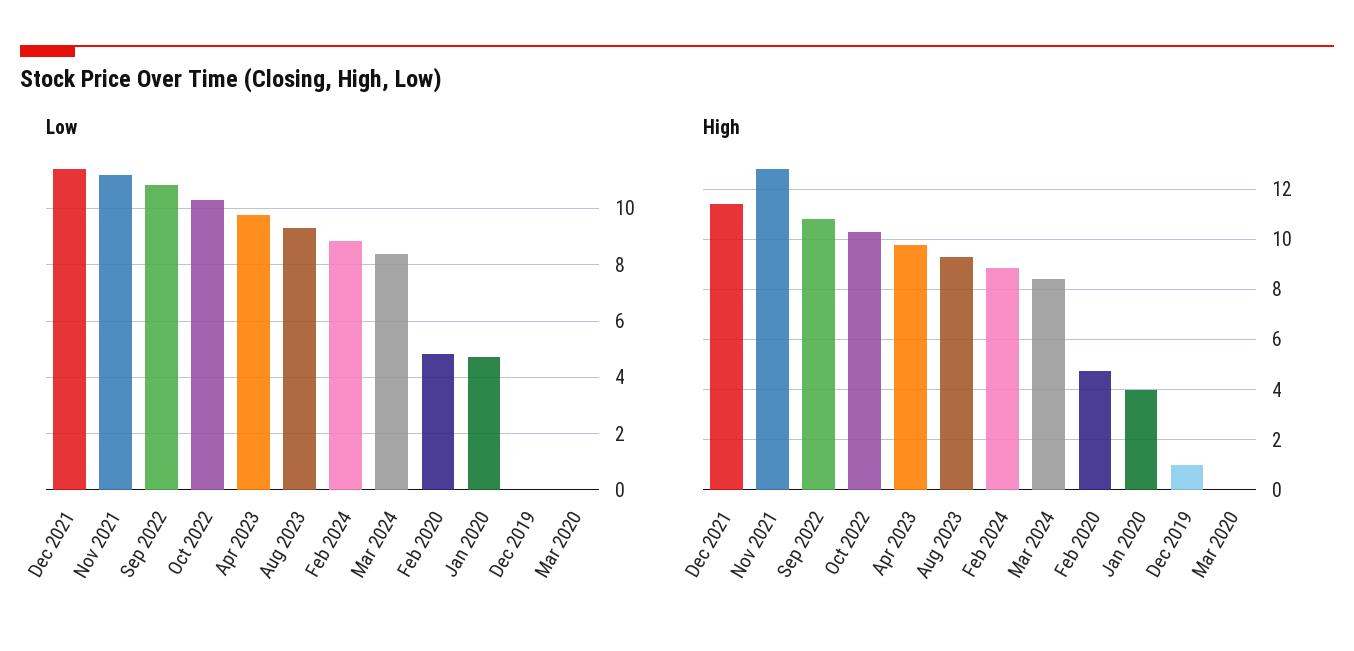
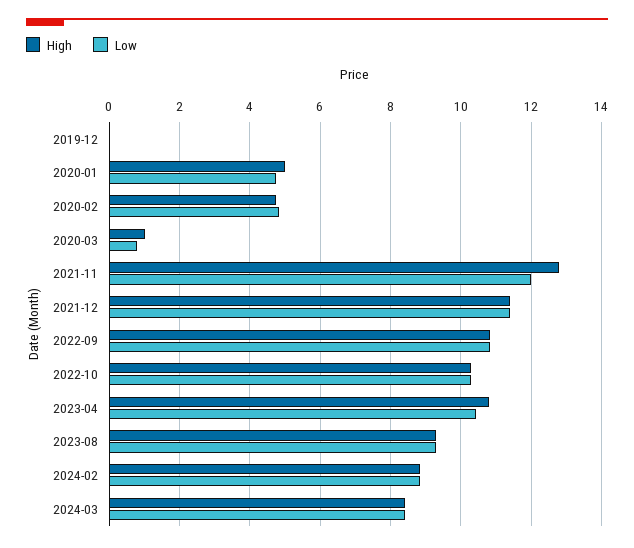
  {
    "Low": {
      "Dec 2021": 11.4,
-     "Nov 2021": 11.25,
+     "Nov 2021": 12,
      "Sep 2022": 10.8,
      "Oct 2022": 10.2,
-     "Apr 2023": 9.75,
+     "Apr 2023": 10.4,
      "Aug 2023": 9.4,
      "Feb 2024": 8.8,
      "Mar 2024": 8.4,
      "Feb 2020": 4.8,
      "Jan 2020": 4.8,
      "Dec 2019": 0,
-     "Mar 2020": 0
+     "Mar 2020": 0.8
    },
    "High": {
      "Dec 2021": 11.4,
      "Nov 2021": 12.8,
      "Sep 2022": 10.8,
      "Oct 2022": 10.2,
-     "Apr 2023": 9.75,
+     "Apr 2023": 10.8,
      "Aug 2023": 9.4,
      "Feb 2024": 8.8,
      "Mar 2024": 8.4,
      "Feb 2020": 4.8,
-     "Jan 2020": 4,
+     "Jan 2020": 5,
-     "Dec 2019": 1,
+     "Dec 2019": 0,
-     "Mar 2020": 0
+     "Mar 2020": 1
    }
  }

